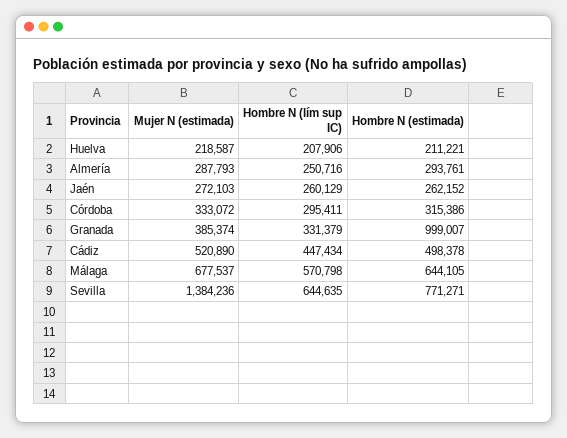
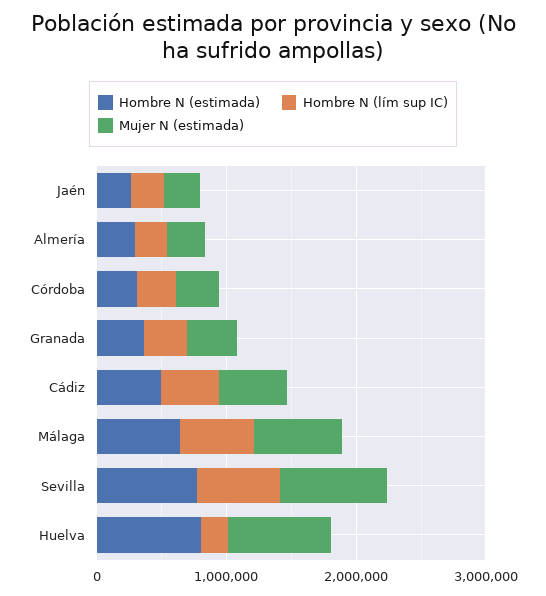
  {
    "Mujer N (estimada)": {
-     "Huelva": 218587,
+     "Huelva": 800000,
      "Almería": 287793,
      "Jaén": 272103,
      "Córdoba": 333072,
      "Granada": 385374,
      "Cádiz": 520890,
      "Málaga": 677537,
-     "Sevilla": 1384236
+     "Sevilla": 800000
    },
    "Hombre N (lím sup IC)": {
      "Huelva": 207906,
      "Almería": 250716,
      "Jaén": 260129,
      "Córdoba": 295411,
      "Granada": 331379,
      "Cádiz": 447434,
      "Málaga": 570798,
      "Sevilla": 644635
    },
    "Hombre N (estimada)": {
-     "Huelva": 211221,
+     "Huelva": 800000,
      "Almería": 293761,
      "Jaén": 262152,
      "Córdoba": 315386,
-     "Granada": 999007,
+     "Granada": 400000,
      "Cádiz": 498378,
      "Málaga": 644105,
      "Sevilla": 771271
    }
  }

